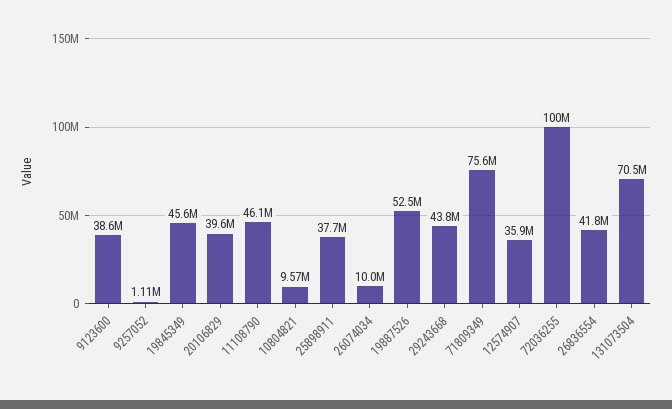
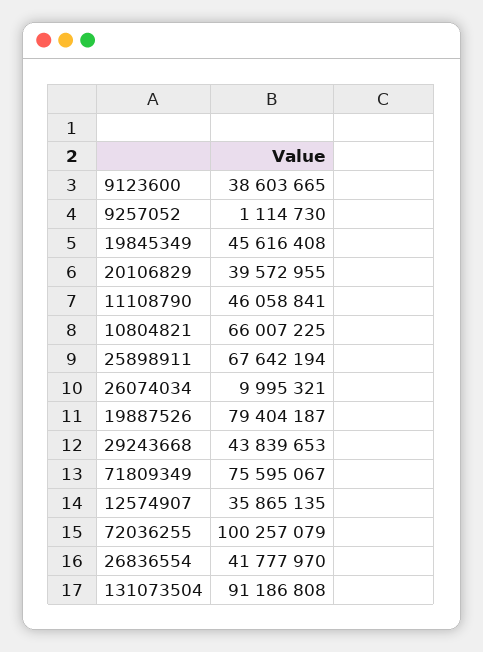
  {
    "9123600": 38603665,
    "9257052": 1114730,
    "19845349": 45616408,
    "20106829": 39572955,
    "11108790": 46058841,
-   "10804821": 9570000,
+   "10804821": 66007225,
-   "25898911": 37700000,
+   "25898911": 67642194,
    "26074034": 9995321,
-   "19887526": 52500000,
+   "19887526": 79404187,
    "29243668": 43839653,
    "71809349": 75595067,
    "12574907": 35865135,
    "72036255": 100257079,
    "26836554": 41777970,
-   "131073504": 70500000
+   "131073504": 91186808
  }

